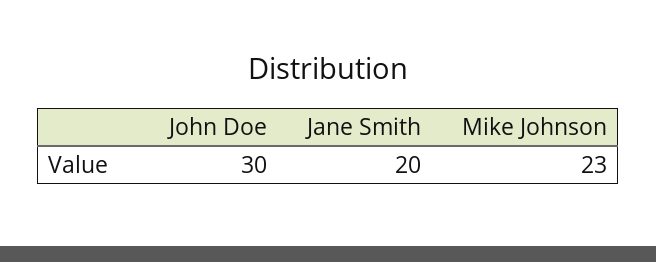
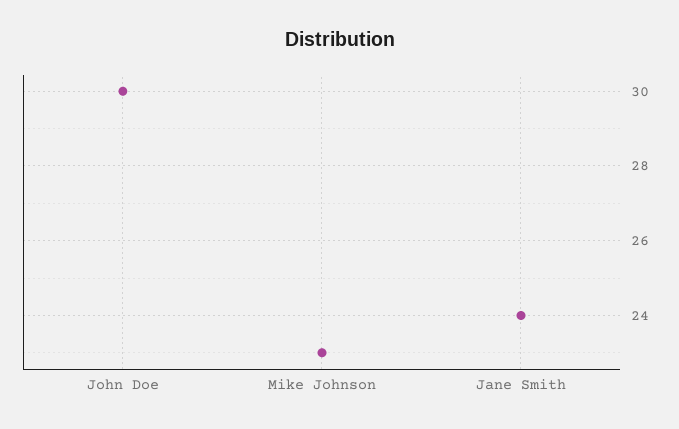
  {
    "John Doe": 30,
-   "Jane Smith": 20,
+   "Jane Smith": 24,
    "Mike Johnson": 23
  }

